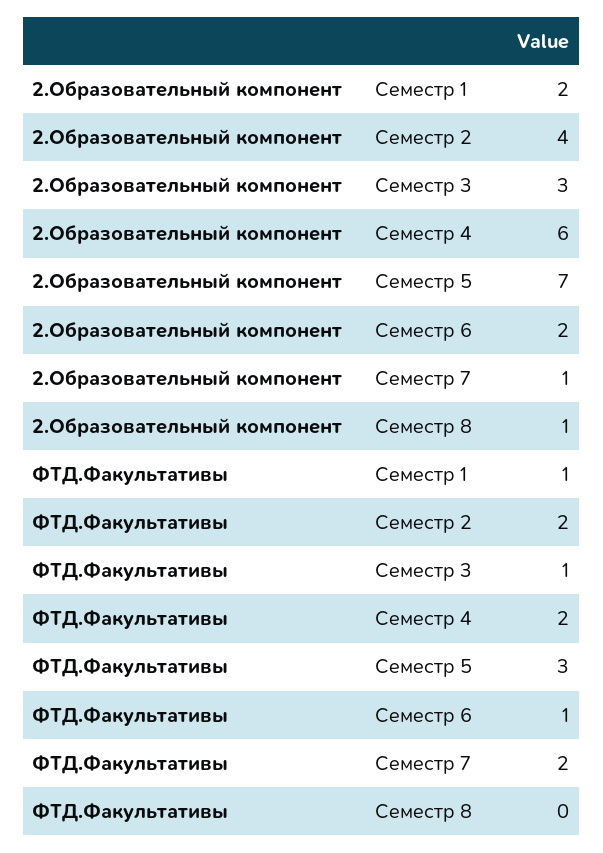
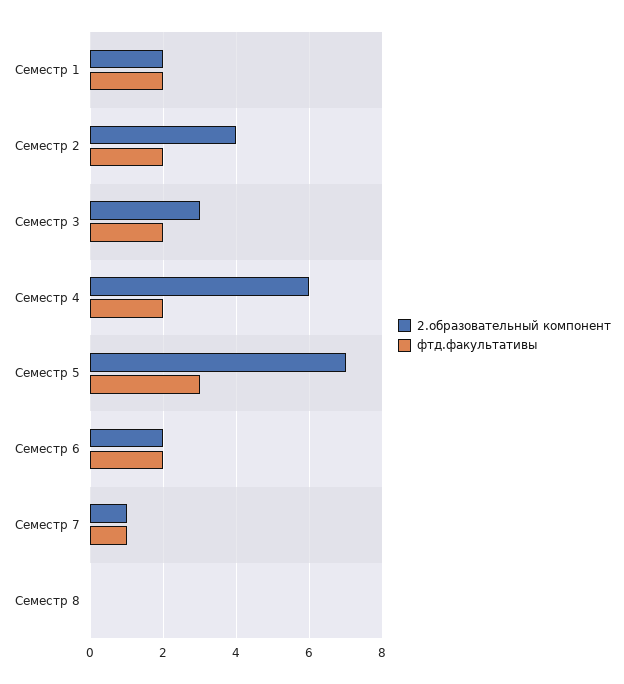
  {
    "2.Образовательный компонент": {
      "Семестр 1": 2,
      "Семестр 2": 4,
      "Семестр 3": 3,
      "Семестр 4": 6,
      "Семестр 5": 7,
      "Семестр 6": 2,
      "Семестр 7": 1,
-     "Семестр 8": 1
+     "Семестр 8": 0
    },
    "ФТД.Факультативы": {
-     "Семестр 1": 1,
+     "Семестр 1": 2,
      "Семестр 2": 2,
-     "Семестр 3": 1,
+     "Семестр 3": 2,
      "Семестр 4": 2,
      "Семестр 5": 3,
-     "Семестр 6": 1,
+     "Семестр 6": 2,
-     "Семестр 7": 2,
+     "Семестр 7": 1,
      "Семестр 8": 0
    }
  }

